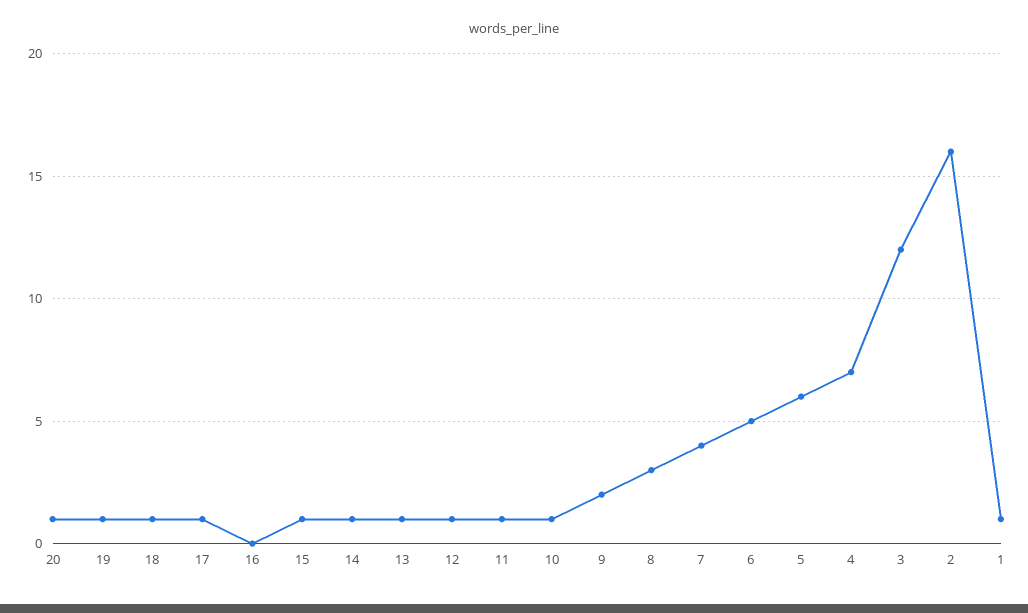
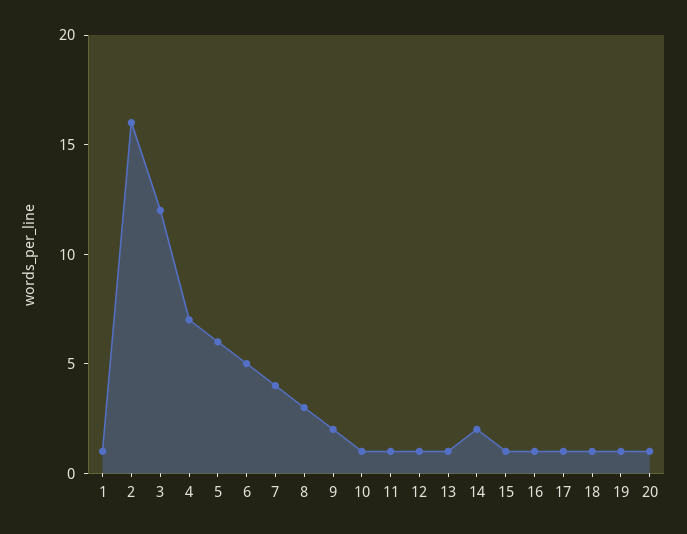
  {
    "20": 1,
    "19": 1,
    "18": 1,
    "17": 1,
-   "16": 0,
+   "16": 1,
    "15": 1,
-   "14": 1,
+   "14": 2,
    "13": 1,
    "12": 1,
    "11": 1,
    "10": 1,
    "9": 2,
    "8": 3,
    "7": 4,
    "6": 5,
    "5": 6,
    "4": 7,
    "3": 12,
    "2": 16,
    "1": 1
  }

